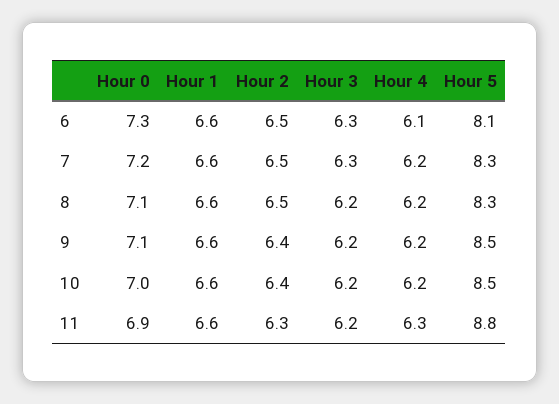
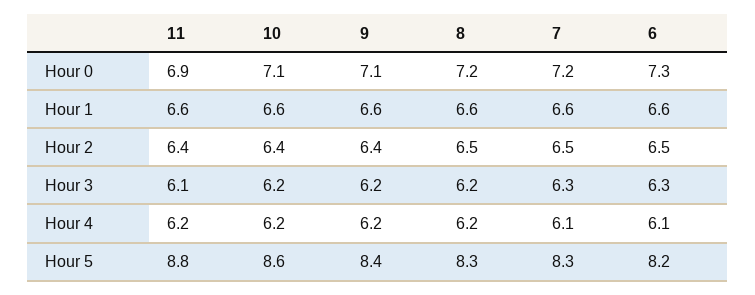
  {
    "Hour 0": {
      "6": 7.3,
      "7": 7.2,
-     "8": 7.1,
+     "8": 7.2,
      "9": 7.1,
-     "10": 7,
+     "10": 7.1,
      "11": 6.9
    },
    "Hour 1": {
      "6": 6.6,
      "7": 6.6,
      "8": 6.6,
      "9": 6.6,
      "10": 6.6,
      "11": 6.6
    },
    "Hour 2": {
      "6": 6.5,
      "7": 6.5,
      "8": 6.5,
      "9": 6.4,
      "10": 6.4,
-     "11": 6.3
+     "11": 6.4
    },
    "Hour 3": {
      "6": 6.3,
      "7": 6.3,
      "8": 6.2,
      "9": 6.2,
      "10": 6.2,
-     "11": 6.2
+     "11": 6.1
    },
    "Hour 4": {
      "6": 6.1,
-     "7": 6.2,
+     "7": 6.1,
      "8": 6.2,
      "9": 6.2,
      "10": 6.2,
-     "11": 6.3
+     "11": 6.2
    },
    "Hour 5": {
-     "6": 8.1,
+     "6": 8.2,
      "7": 8.3,
      "8": 8.3,
-     "9": 8.5,
+     "9": 8.4,
-     "10": 8.5,
+     "10": 8.6,
      "11": 8.8
    }
  }

